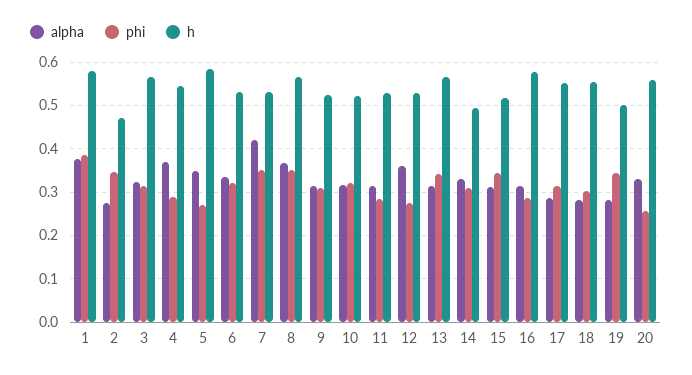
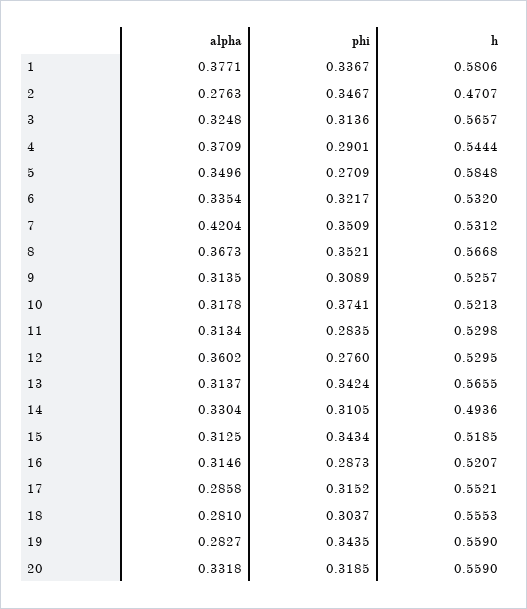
  {
    "alpha": {
      "1": 0.3771,
      "2": 0.2763,
      "3": 0.3248,
      "4": 0.3709,
      "5": 0.3496,
      "6": 0.3354,
      "7": 0.4204,
      "8": 0.3673,
      "9": 0.3135,
      "10": 0.3178,
      "11": 0.3134,
      "12": 0.3602,
      "13": 0.3137,
      "14": 0.3304,
      "15": 0.3125,
      "16": 0.3146,
      "17": 0.2858,
      "18": 0.281,
      "19": 0.2827,
      "20": 0.3318
    },
    "phi": {
-     "1": 0.38,
+     "1": 0.3367,
      "2": 0.3467,
      "3": 0.3136,
      "4": 0.2901,
      "5": 0.2709,
      "6": 0.3217,
      "7": 0.3509,
      "8": 0.3521,
      "9": 0.3089,
-     "10": 0.32,
+     "10": 0.3741,
      "11": 0.2835,
      "12": 0.276,
      "13": 0.3424,
      "14": 0.3105,
      "15": 0.3434,
      "16": 0.2873,
      "17": 0.3152,
      "18": 0.3037,
      "19": 0.3435,
-     "20": 0.26
+     "20": 0.3185
    },
    "h": {
      "1": 0.5806,
      "2": 0.4707,
      "3": 0.5657,
      "4": 0.5444,
      "5": 0.5848,
      "6": 0.532,
      "7": 0.5312,
      "8": 0.5668,
      "9": 0.5257,
      "10": 0.5213,
      "11": 0.5298,
      "12": 0.5295,
      "13": 0.5655,
      "14": 0.4936,
      "15": 0.5185,
-     "16": 0.58,
+     "16": 0.5207,
      "17": 0.5521,
      "18": 0.5553,
-     "19": 0.5,
+     "19": 0.559,
      "20": 0.559
    }
  }

